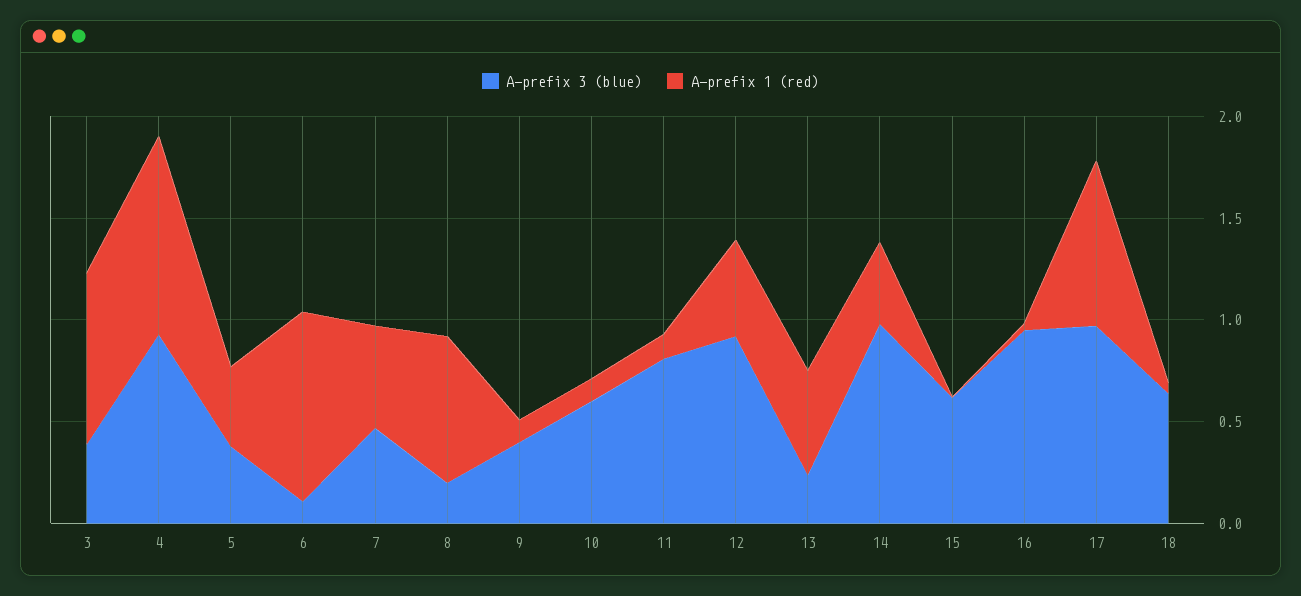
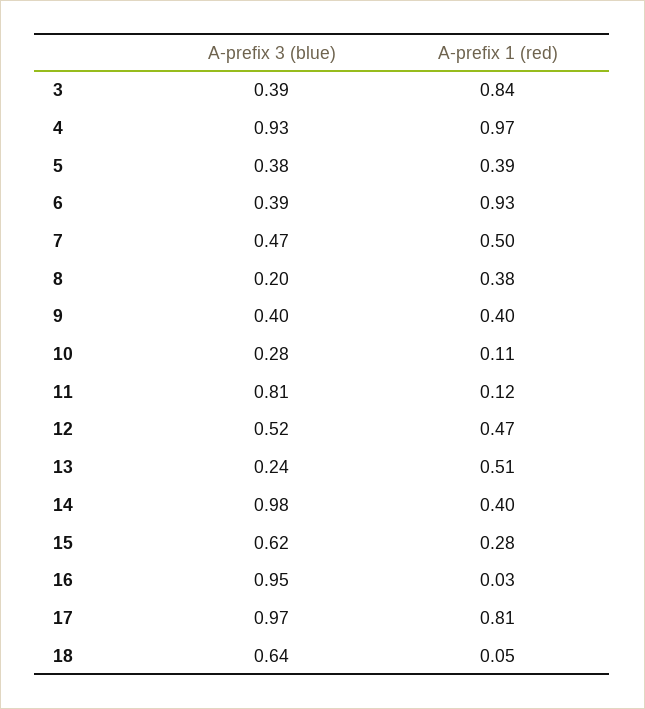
  {
    "A-prefix 3 (blue)": {
      "3": 0.39,
      "4": 0.93,
      "5": 0.38,
-     "6": 0.1,
+     "6": 0.39,
      "7": 0.47,
      "8": 0.2,
      "9": 0.4,
-     "10": 0.6,
+     "10": 0.28,
      "11": 0.81,
-     "12": 0.9,
+     "12": 0.52,
      "13": 0.24,
      "14": 0.98,
      "15": 0.62,
      "16": 0.95,
      "17": 0.97,
      "18": 0.64
    },
    "A-prefix 1 (red)": {
      "3": 0.84,
      "4": 0.97,
      "5": 0.39,
      "6": 0.93,
      "7": 0.5,
-     "8": 0.7,
+     "8": 0.38,
-     "9": 0.1,
+     "9": 0.4,
      "10": 0.11,
      "11": 0.12,
      "12": 0.47,
      "13": 0.51,
      "14": 0.4,
-     "15": 0,
+     "15": 0.28,
      "16": 0.03,
      "17": 0.81,
      "18": 0.05
    }
  }

